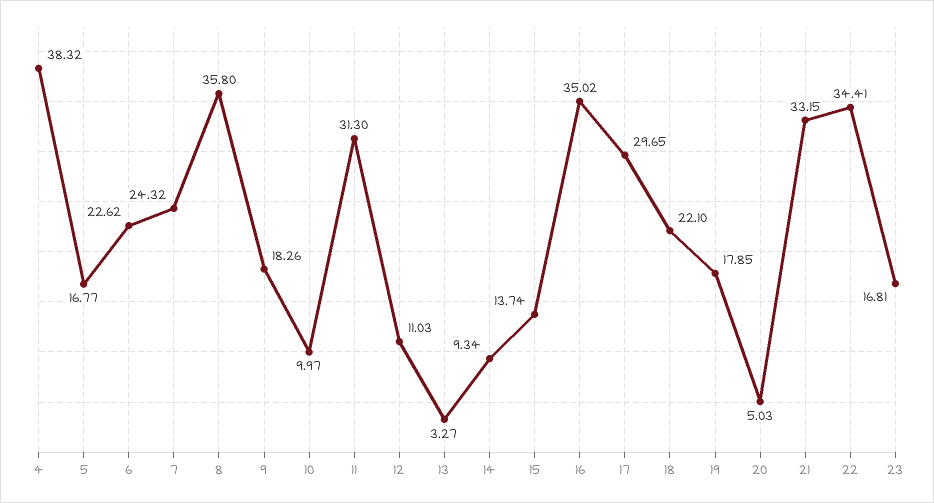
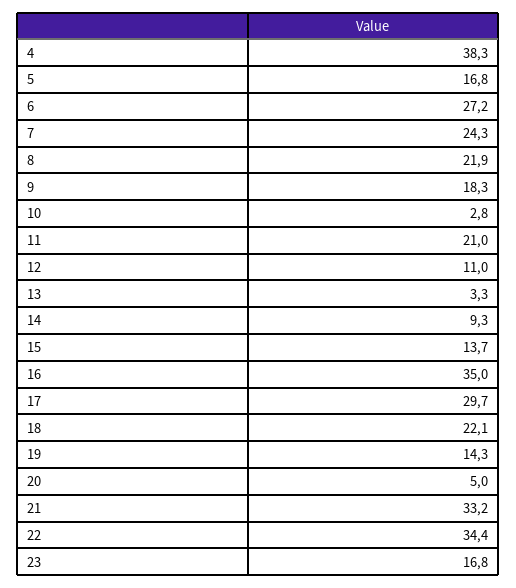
  {
    "4": 38.32,
    "5": 16.77,
-   "6": 22.62,
+   "6": 27.2,
    "7": 24.32,
-   "8": 35.8,
+   "8": 21.9,
    "9": 18.26,
-   "10": 9.97,
+   "10": 2.8,
-   "11": 31.3,
+   "11": 21,
    "12": 11.03,
    "13": 3.27,
    "14": 9.34,
    "15": 13.74,
    "16": 35.02,
    "17": 29.65,
    "18": 22.1,
-   "19": 17.85,
+   "19": 14.3,
    "20": 5.03,
    "21": 33.15,
    "22": 34.41,
    "23": 16.81
  }

